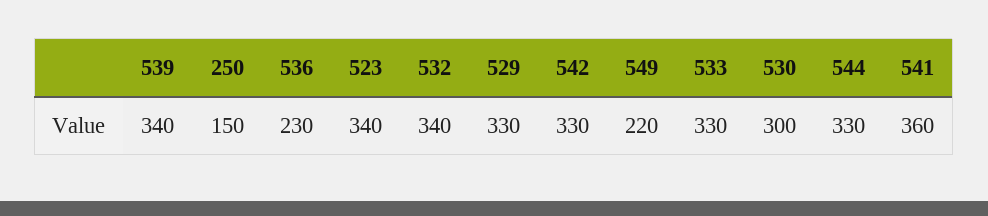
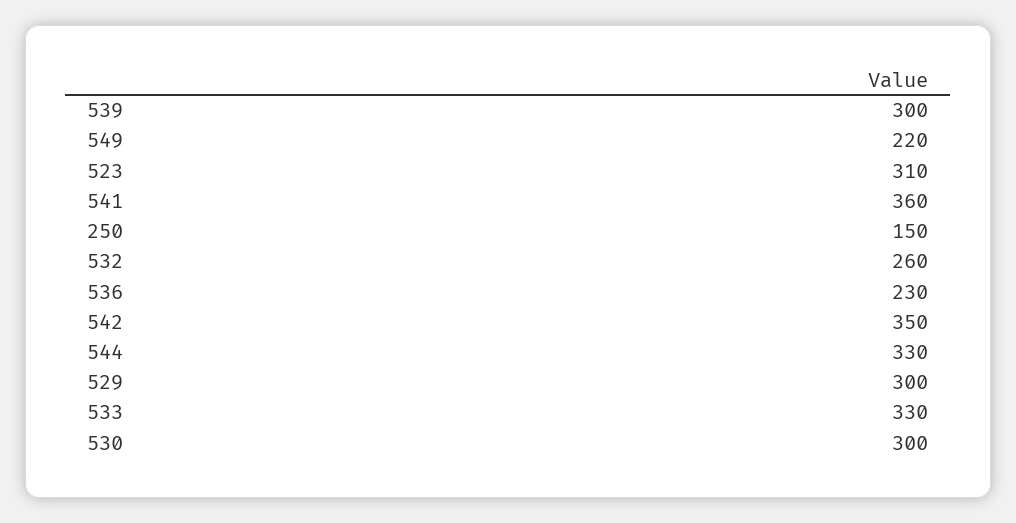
  {
-   "539": 340,
+   "539": 300,
    "250": 150,
    "536": 230,
-   "523": 340,
+   "523": 310,
-   "532": 340,
+   "532": 260,
-   "529": 330,
+   "529": 300,
-   "542": 330,
+   "542": 350,
    "549": 220,
    "533": 330,
    "530": 300,
    "544": 330,
    "541": 360
  }

